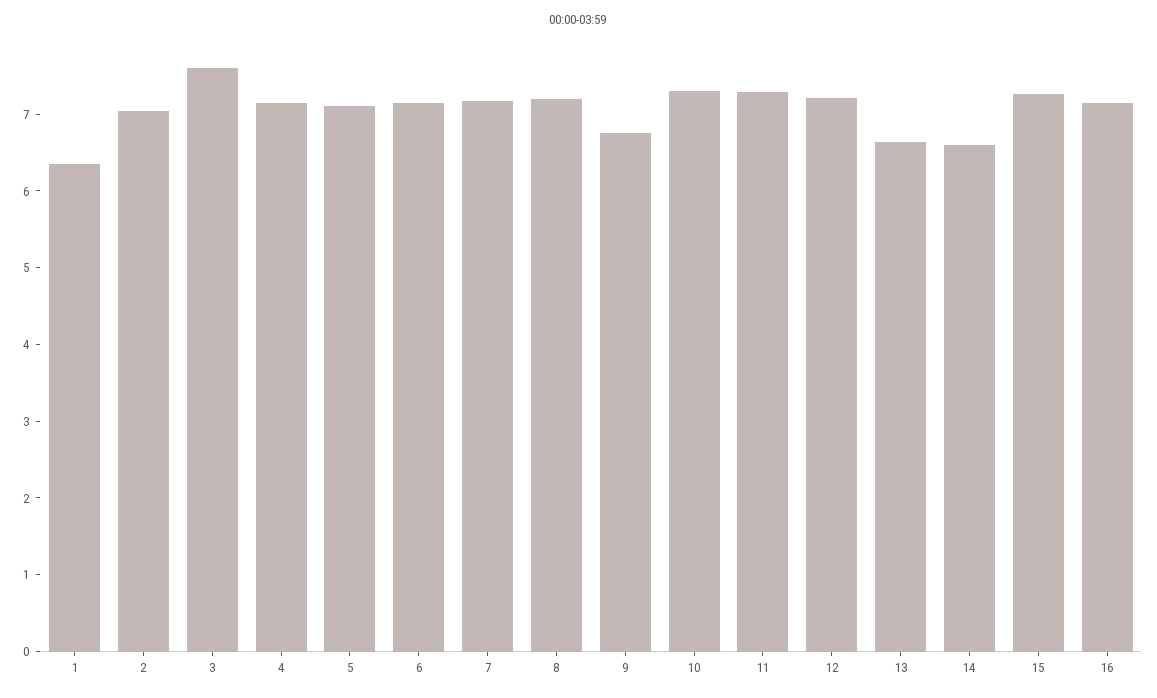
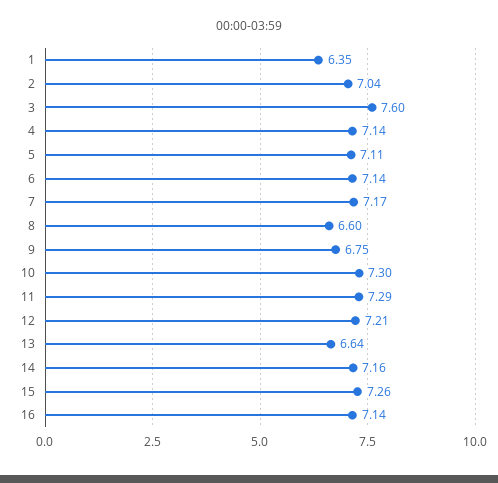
  {
    "1": 6.35,
    "2": 7.04,
    "3": 7.6,
    "4": 7.14,
    "5": 7.11,
    "6": 7.14,
    "7": 7.17,
-   "8": 7.2,
+   "8": 6.6,
    "9": 6.75,
    "10": 7.3,
    "11": 7.29,
    "12": 7.21,
    "13": 6.64,
-   "14": 6.6,
+   "14": 7.16,
    "15": 7.26,
    "16": 7.14
  }

